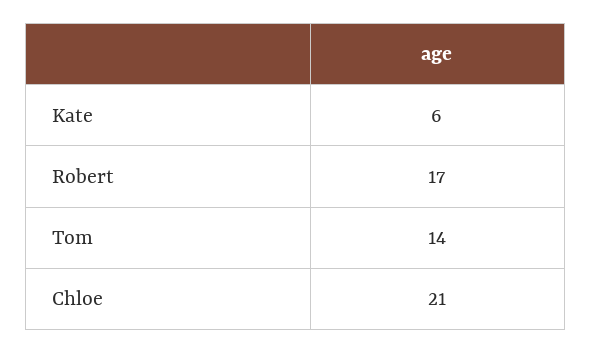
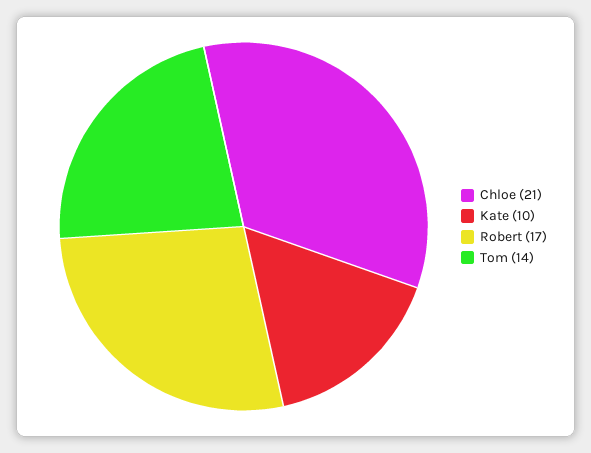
  {
-   "Kate": 6,
+   "Kate": 10,
    "Robert": 17,
    "Tom": 14,
    "Chloe": 21
  }

